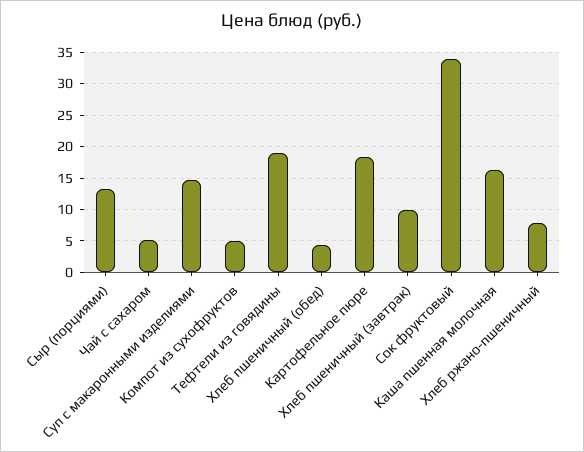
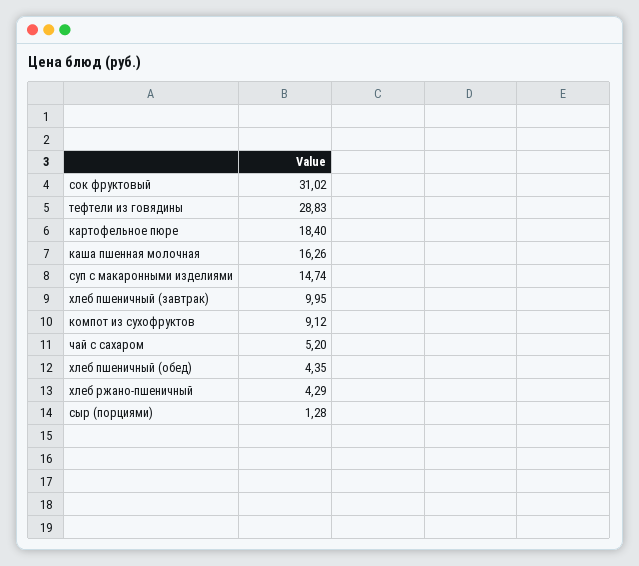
  {
-   "Сыр (порциями)": 13,
+   "Сыр (порциями)": 1.28,
    "Чай с сахаром": 5.2,
    "Суп с макаронными изделиями": 14.74,
-   "Компот из сухофруктов": 5,
+   "Компот из сухофруктов": 9.12,
-   "Тефтели из говядины": 19,
+   "Тефтели из говядины": 28.83,
    "Хлеб пшеничный (обед)": 4.35,
    "Картофельное пюре": 18.4,
    "Хлеб пшеничный (завтрак)": 9.95,
-   "Сок фруктовый": 34,
+   "Сок фруктовый": 31.02,
    "Каша пшенная молочная": 16.26,
-   "Хлеб ржано-пшеничный": 8
+   "Хлеб ржано-пшеничный": 4.29
  }

